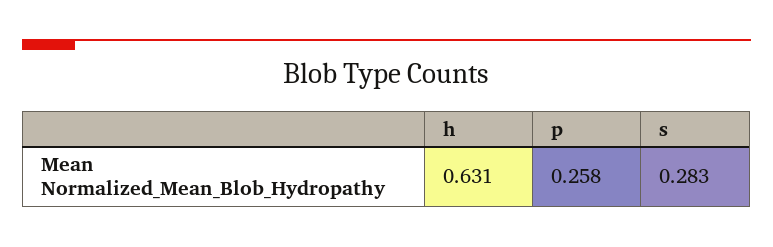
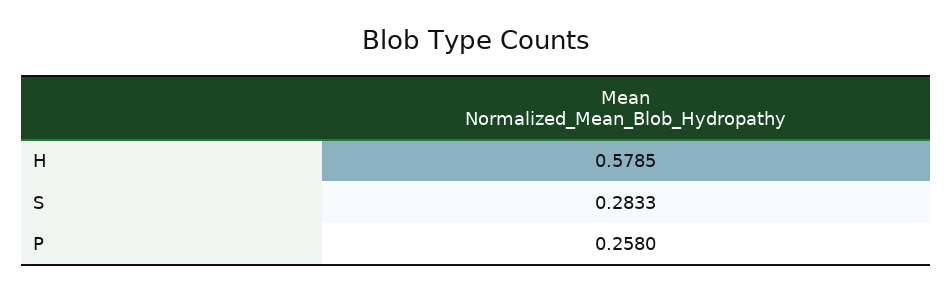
  {
-   "h": 0.631,
+   "h": 0.5785,
    "p": 0.258,
    "s": 0.2833
  }

